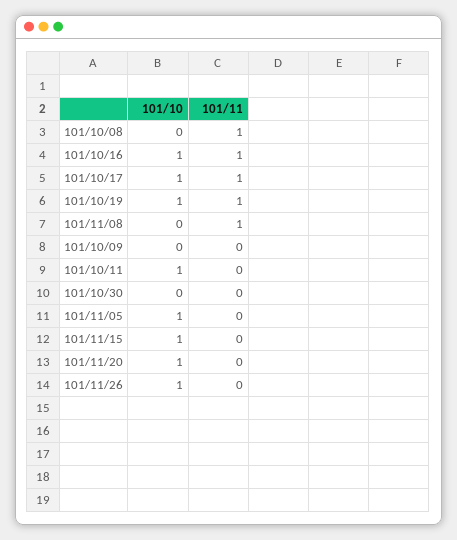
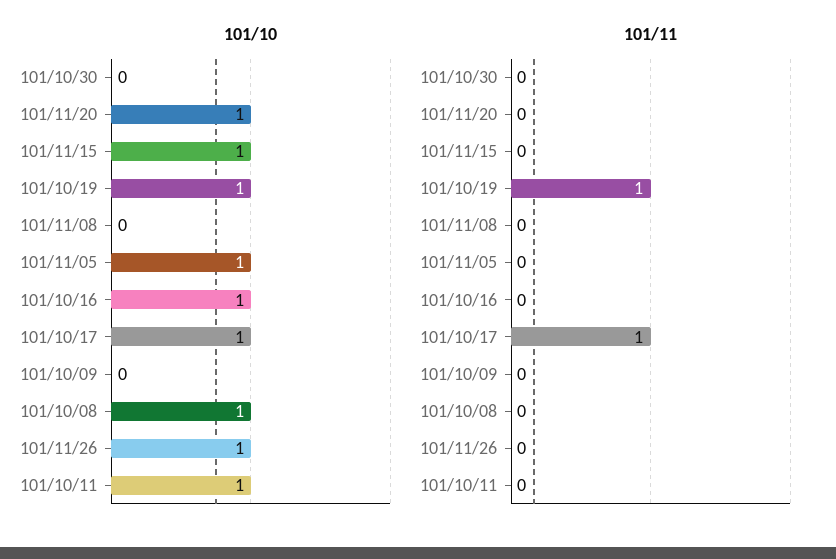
  {
    "101/10": {
-     "101/10/08": 0,
+     "101/10/08": 1,
      "101/10/16": 1,
      "101/10/17": 1,
      "101/10/19": 1,
      "101/11/08": 0,
      "101/10/09": 0,
      "101/10/11": 1,
      "101/10/30": 0,
      "101/11/05": 1,
      "101/11/15": 1,
      "101/11/20": 1,
      "101/11/26": 1
    },
    "101/11": {
-     "101/10/08": 1,
+     "101/10/08": 0,
-     "101/10/16": 1,
+     "101/10/16": 0,
      "101/10/17": 1,
      "101/10/19": 1,
-     "101/11/08": 1,
+     "101/11/08": 0,
      "101/10/09": 0,
      "101/10/11": 0,
      "101/10/30": 0,
      "101/11/05": 0,
      "101/11/15": 0,
      "101/11/20": 0,
      "101/11/26": 0
    }
  }

